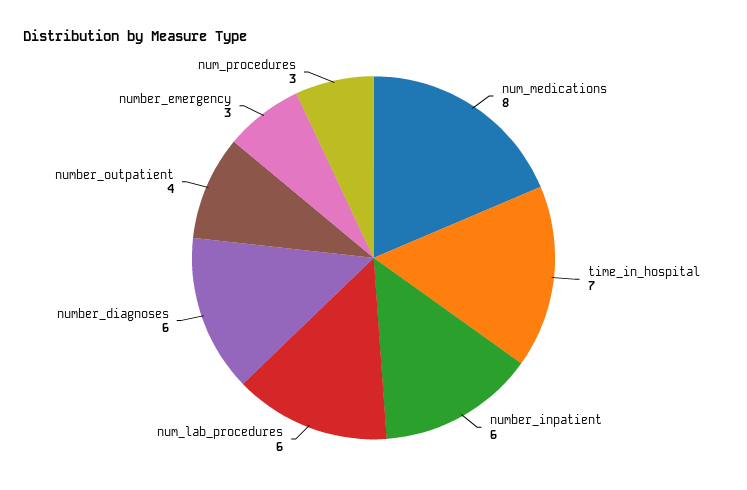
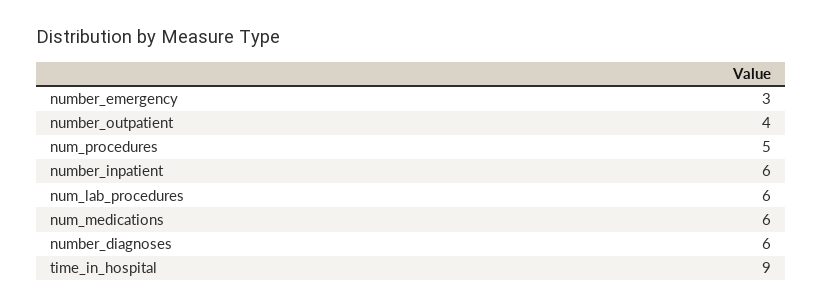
  {
-   "num_medications": 8,
+   "num_medications": 6,
-   "time_in_hospital": 7,
+   "time_in_hospital": 9,
    "number_inpatient": 6,
    "num_lab_procedures": 6,
    "number_diagnoses": 6,
    "number_outpatient": 4,
    "number_emergency": 3,
-   "num_procedures": 3
+   "num_procedures": 5
  }

